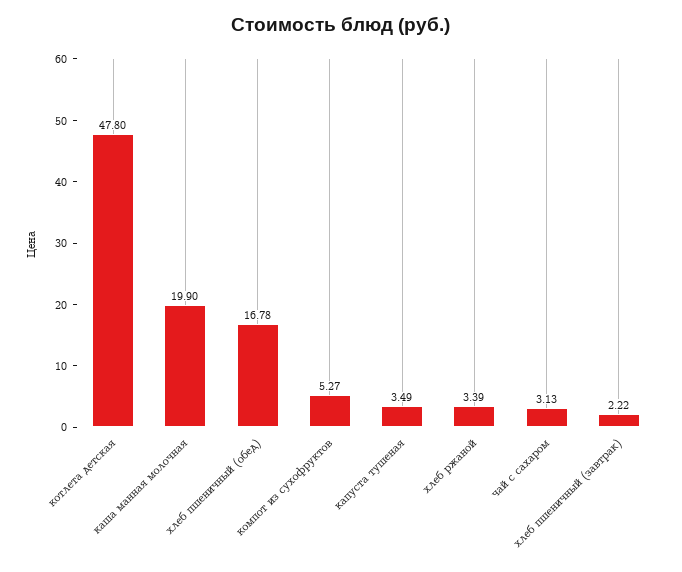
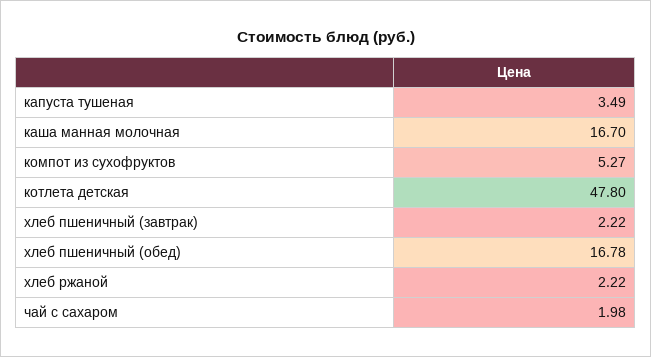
  {
    "котлета детская": 47.8,
-   "каша манная молочная": 19.9,
+   "каша манная молочная": 16.7,
    "хлеб пшеничный (обед)": 16.78,
    "компот из сухофруктов": 5.27,
    "капуста тушеная": 3.49,
-   "хлеб ржаной": 3.39,
+   "хлеб ржаной": 2.22,
-   "чай с сахаром": 3.13,
+   "чай с сахаром": 1.98,
    "хлеб пшеничный (завтрак)": 2.22
  }

